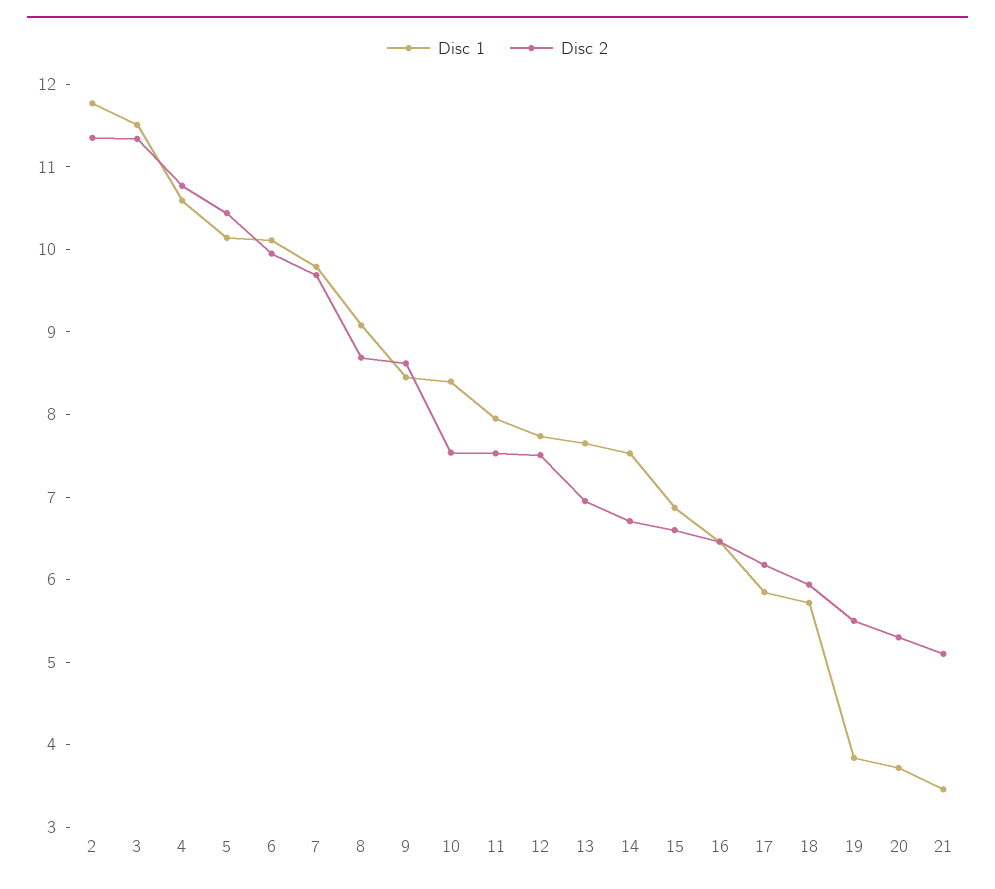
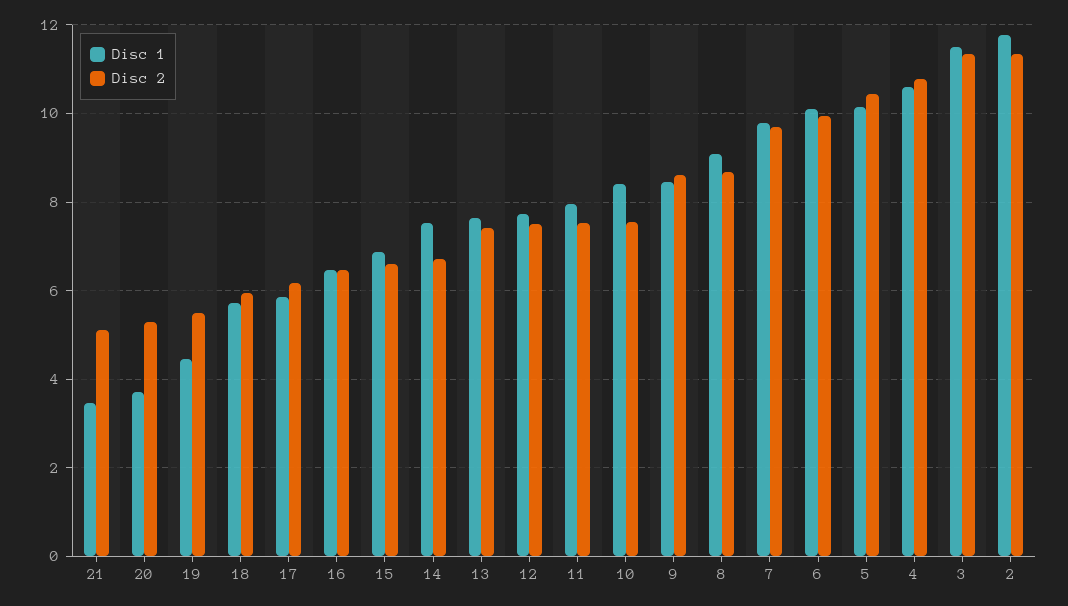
  {
    "Disc 1": {
      "2": 11.8,
      "3": 11.6,
      "4": 10.6,
      "5": 10.2,
      "6": 10.2,
      "7": 9.8,
      "8": 9,
      "9": 8.4,
      "10": 8.4,
      "11": 8,
      "12": 7.8,
      "13": 7.6,
      "14": 7.6,
      "15": 6.8,
      "16": 6.4,
      "17": 5.8,
      "18": 5.8,
-     "19": 3.8,
+     "19": 4.4,
      "20": 3.8,
      "21": 3.4
    },
    "Disc 2": {
      "2": 11.4,
      "3": 11.4,
      "4": 10.8,
      "5": 10.4,
      "6": 10,
      "7": 9.6,
      "8": 8.6,
      "9": 8.6,
      "10": 7.6,
      "11": 7.6,
      "12": 7.6,
-     "13": 7,
+     "13": 7.4,
      "14": 6.8,
      "15": 6.6,
      "16": 6.4,
      "17": 6.2,
      "18": 6,
      "19": 5.6,
      "20": 5.4,
      "21": 5.2
    }
  }

